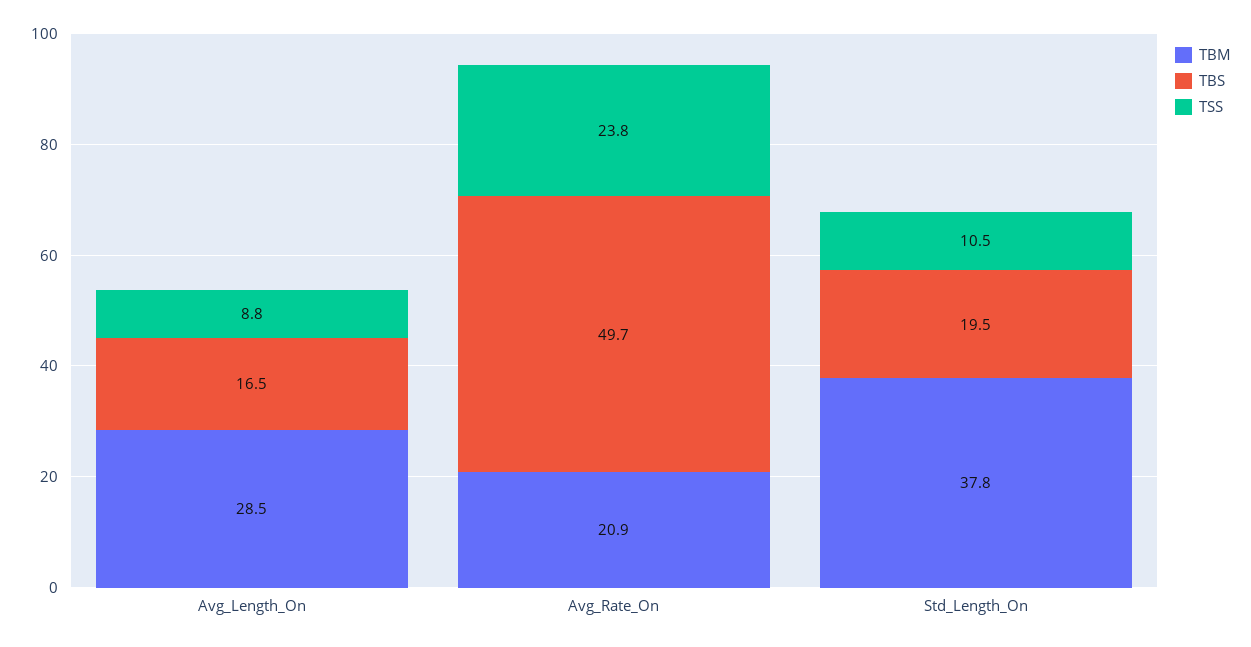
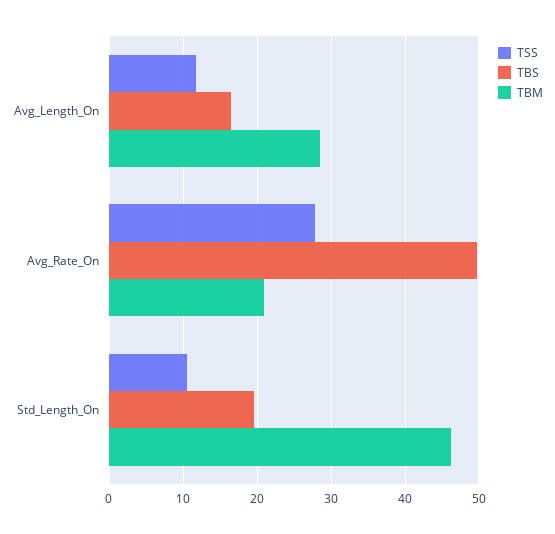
  {
    "TBM": {
      "Avg_Length_On": 28.5,
      "Avg_Rate_On": 20.9,
-     "Std_Length_On": 37.8
+     "Std_Length_On": 46
    },
    "TBS": {
      "Avg_Length_On": 16.5,
      "Avg_Rate_On": 49.7,
      "Std_Length_On": 19.5
    },
    "TSS": {
-     "Avg_Length_On": 8.8,
+     "Avg_Length_On": 12,
-     "Avg_Rate_On": 23.8,
+     "Avg_Rate_On": 28,
      "Std_Length_On": 10.5
    }
  }

